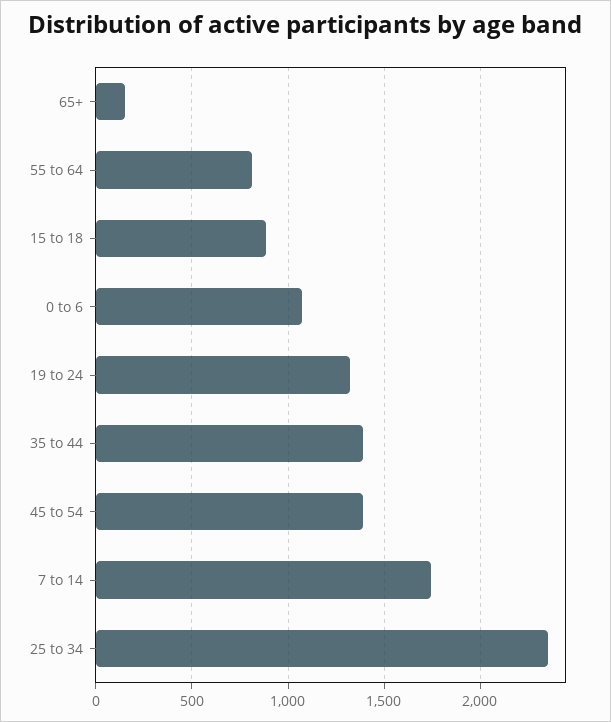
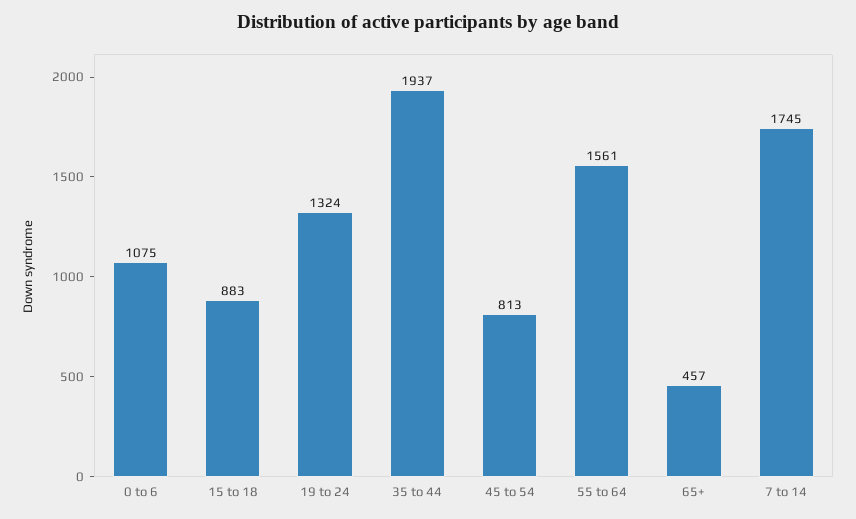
  {
-   "65+": 150,
+   "65+": 457,
-   "55 to 64": 800,
+   "55 to 64": 1561,
    "15 to 18": 883,
    "0 to 6": 1075,
    "19 to 24": 1324,
-   "35 to 44": 1400,
+   "35 to 44": 1937,
-   "45 to 54": 1400,
+   "45 to 54": 813,
-   "7 to 14": 1745,
+   "7 to 14": 1745
-   "25 to 34": 2350
  }

